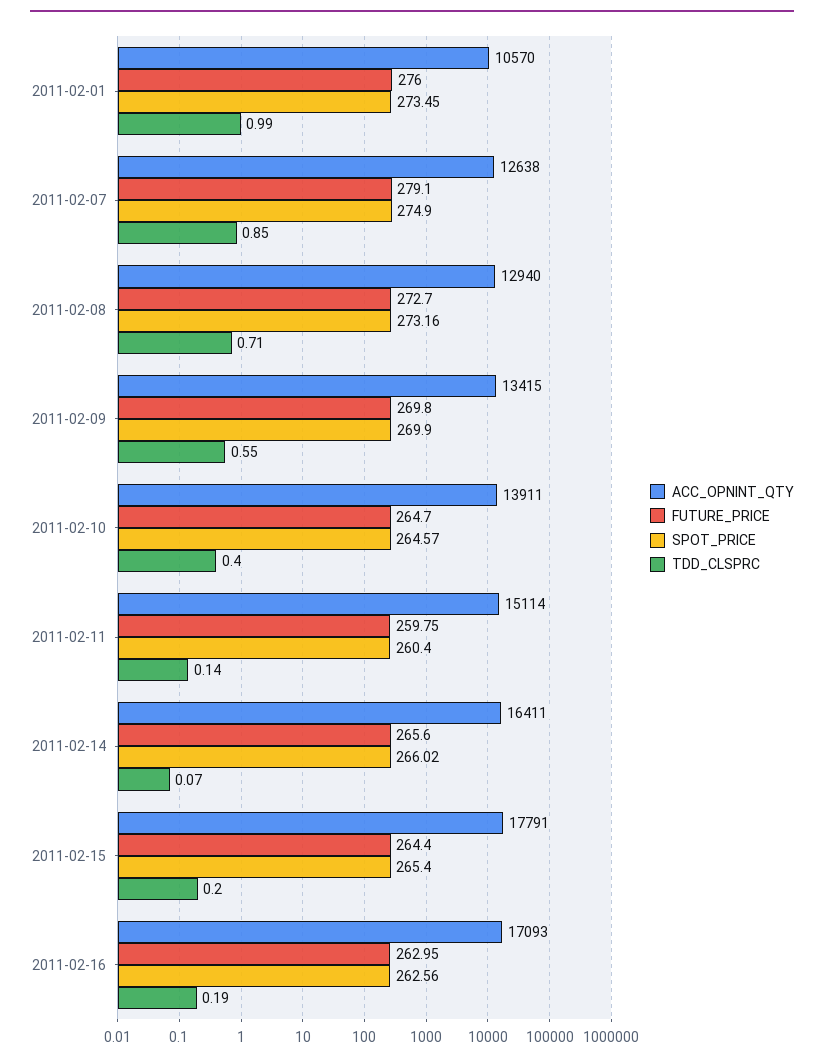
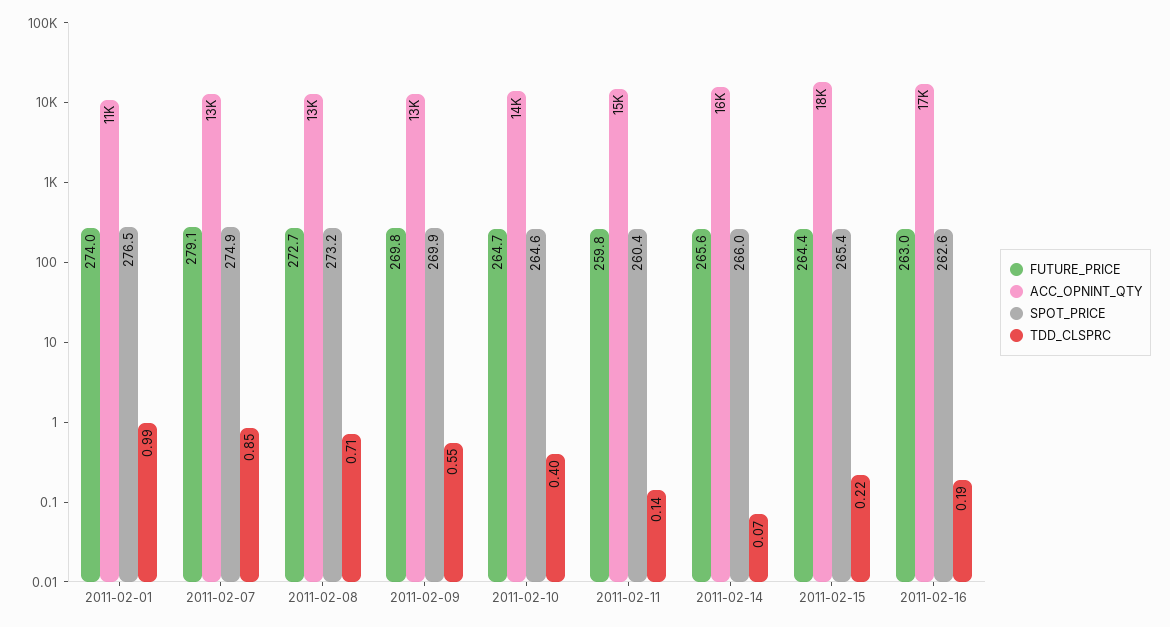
  {
    "ACC_OPNINT_QTY": {
      "2011-02-01": 10570,
      "2011-02-07": 12638,
      "2011-02-08": 12940,
      "2011-02-09": 13415,
      "2011-02-10": 13911,
      "2011-02-11": 15114,
      "2011-02-14": 16411,
      "2011-02-15": 17791,
      "2011-02-16": 17093
    },
    "FUTURE_PRICE": {
-     "2011-02-01": 276,
+     "2011-02-01": 274,
      "2011-02-07": 279.1,
      "2011-02-08": 272.7,
      "2011-02-09": 269.8,
      "2011-02-10": 264.7,
      "2011-02-11": 259.75,
      "2011-02-14": 265.6,
      "2011-02-15": 264.4,
      "2011-02-16": 262.95
    },
    "SPOT_PRICE": {
-     "2011-02-01": 273.45,
+     "2011-02-01": 276.5,
      "2011-02-07": 274.9,
      "2011-02-08": 273.16,
      "2011-02-09": 269.9,
      "2011-02-10": 264.57,
      "2011-02-11": 260.4,
      "2011-02-14": 266.02,
      "2011-02-15": 265.4,
      "2011-02-16": 262.56
    },
    "TDD_CLSPRC": {
      "2011-02-01": 0.99,
      "2011-02-07": 0.85,
      "2011-02-08": 0.71,
      "2011-02-09": 0.55,
      "2011-02-10": 0.4,
      "2011-02-11": 0.14,
      "2011-02-14": 0.07,
-     "2011-02-15": 0.2,
+     "2011-02-15": 0.22,
      "2011-02-16": 0.19
    }
  }

